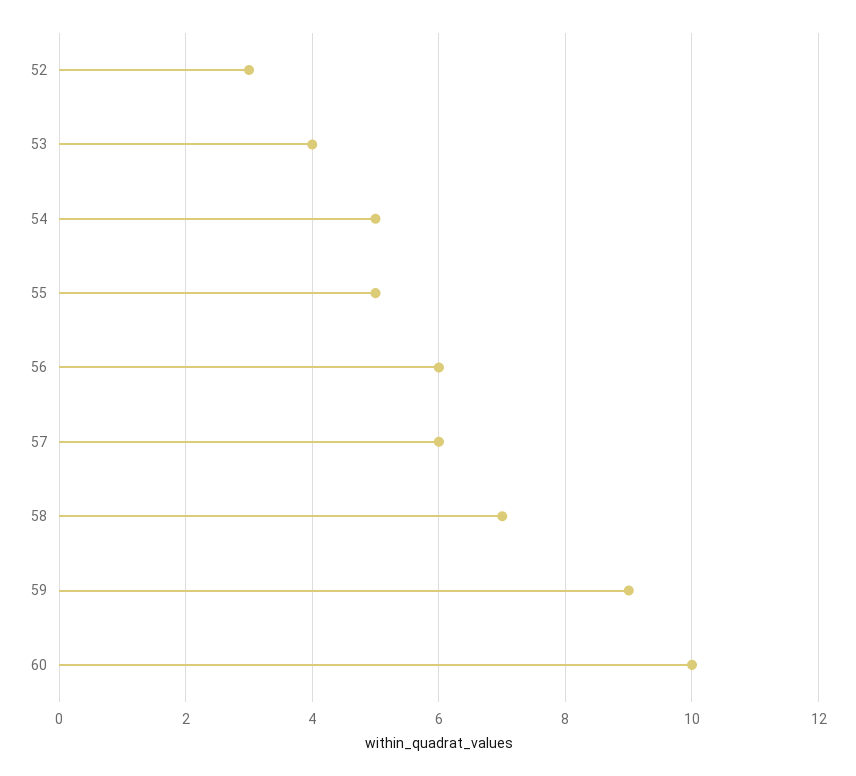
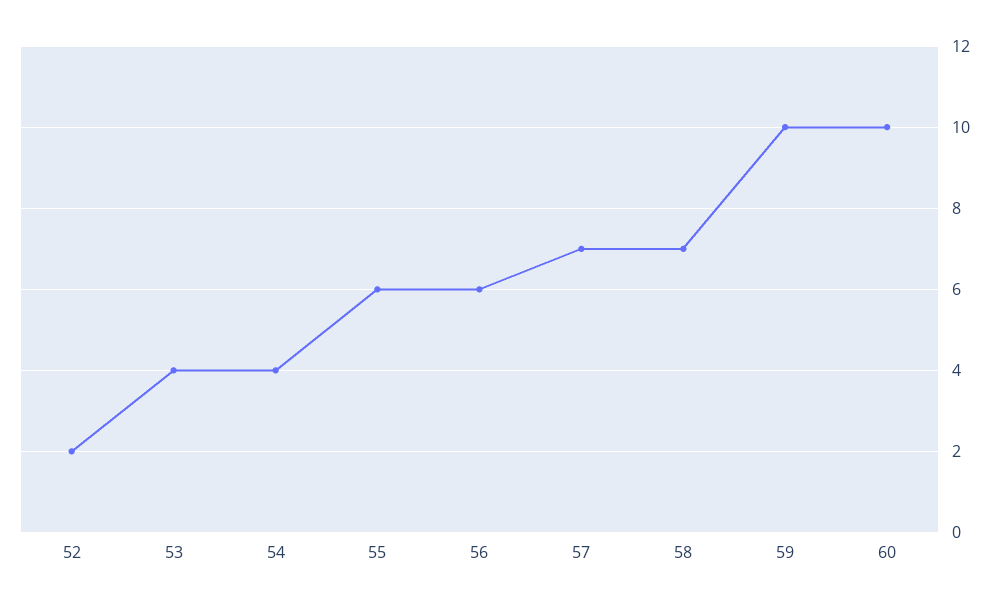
  {
-   "52": 3,
+   "52": 2,
    "53": 4,
-   "54": 5,
+   "54": 4,
-   "55": 5,
+   "55": 6,
    "56": 6,
-   "57": 6,
+   "57": 7,
    "58": 7,
-   "59": 9,
+   "59": 10,
    "60": 10
  }

